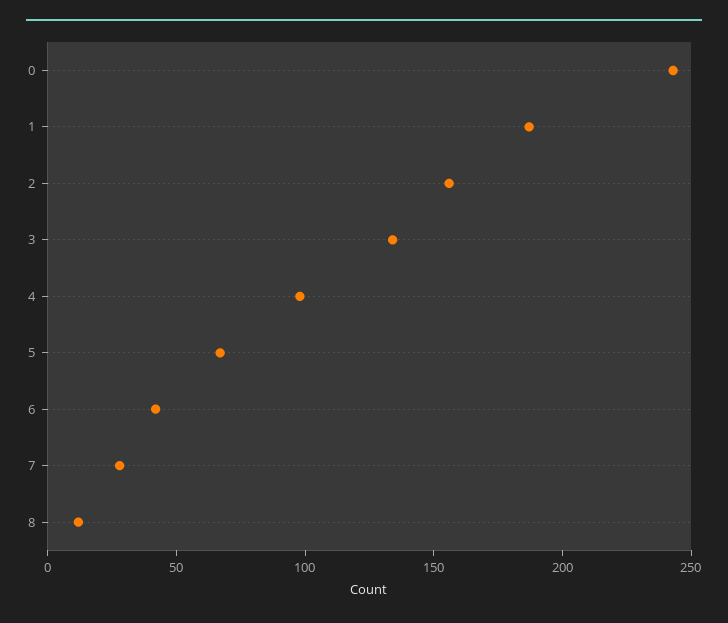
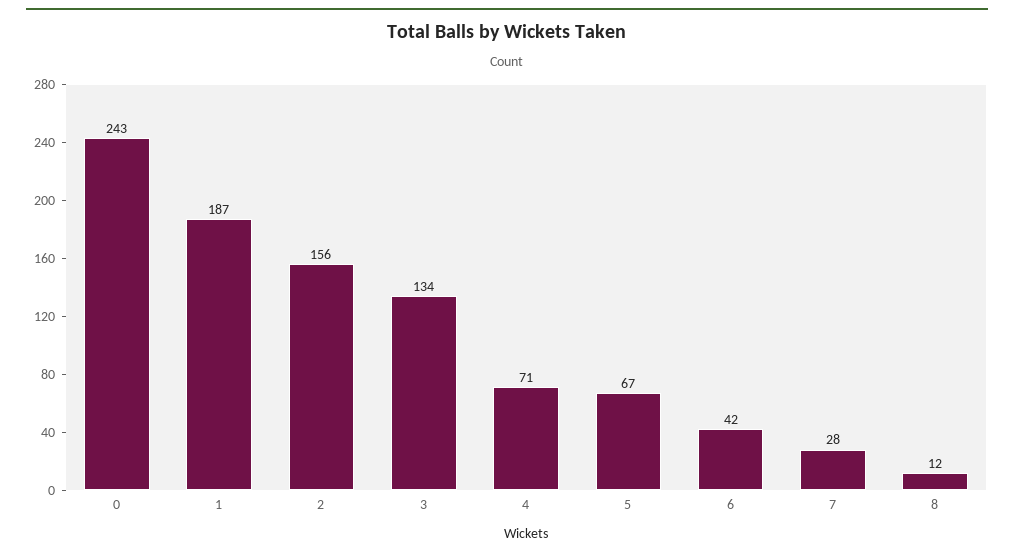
  {
    "0": 243,
    "1": 187,
    "2": 156,
    "3": 134,
-   "4": 100,
+   "4": 71,
    "5": 67,
    "6": 42,
    "7": 28,
    "8": 12
  }

